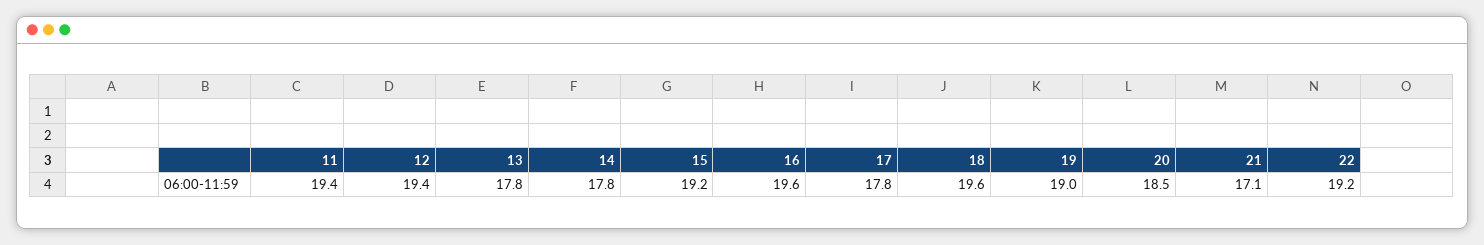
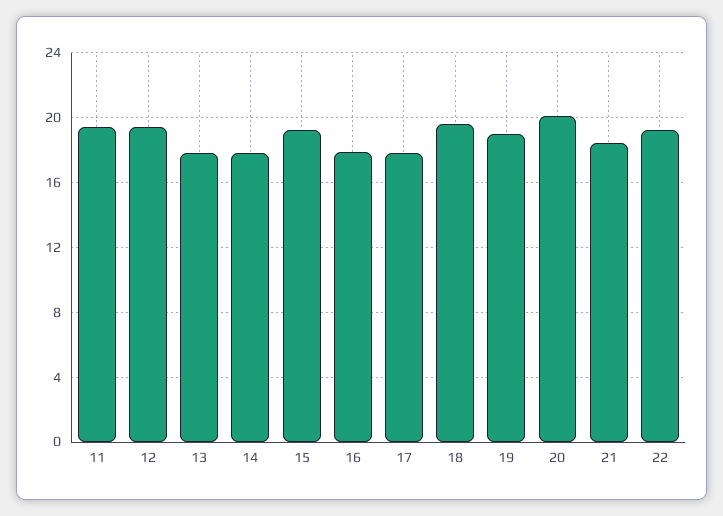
  {
    "11": 19.4,
    "12": 19.4,
    "13": 17.8,
    "14": 17.8,
    "15": 19.2,
-   "16": 19.6,
+   "16": 18,
    "17": 17.8,
    "18": 19.6,
    "19": 19,
-   "20": 18.5,
+   "20": 20,
-   "21": 17.1,
+   "21": 18.5,
    "22": 19.2
  }

